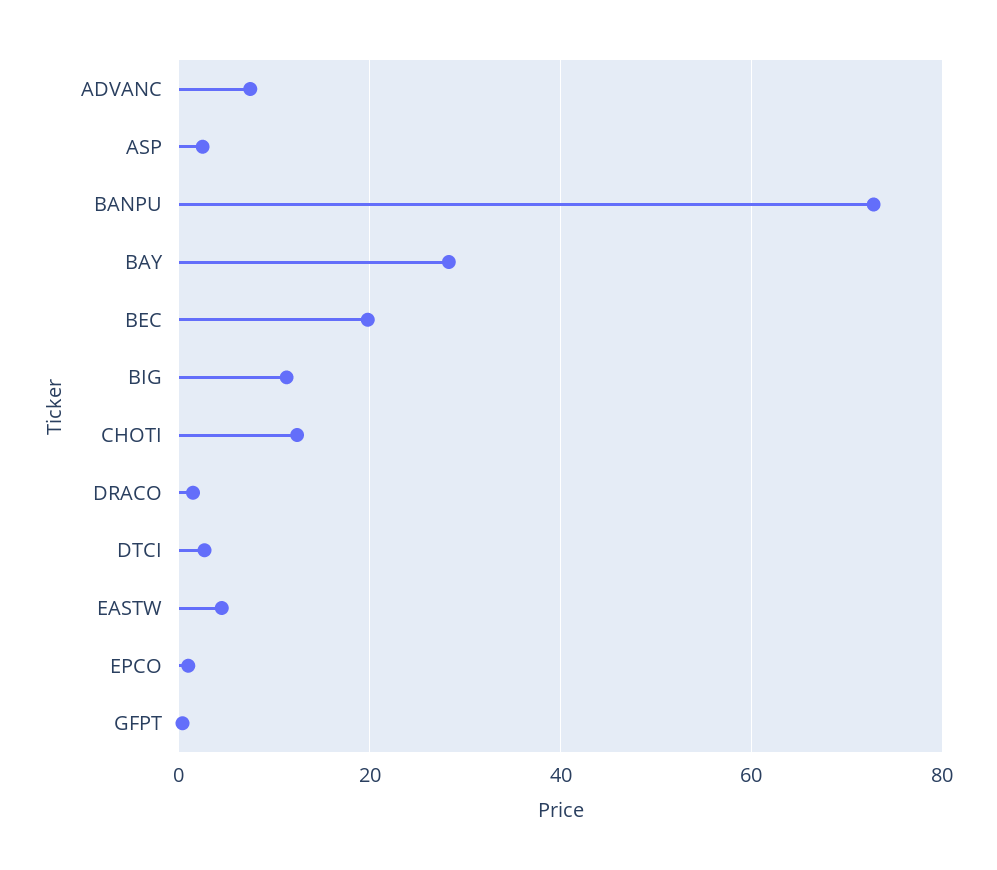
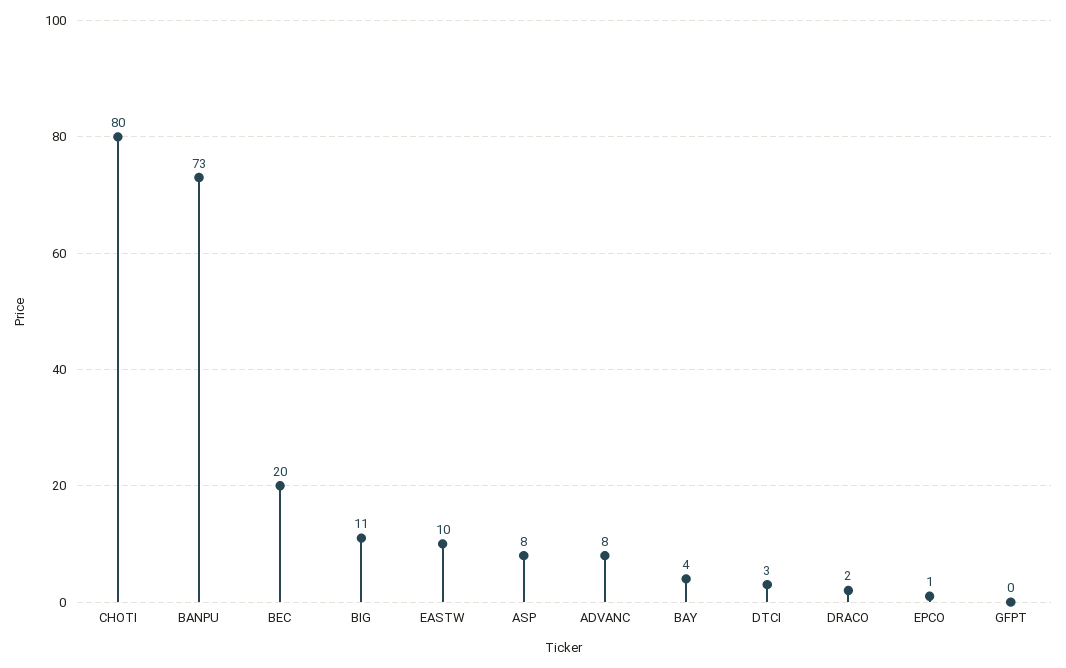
  {
    "ADVANC": 8,
-   "ASP": 2,
+   "ASP": 8,
    "BANPU": 73,
-   "BAY": 28,
+   "BAY": 4,
    "BEC": 20,
    "BIG": 11,
-   "CHOTI": 12,
+   "CHOTI": 80,
    "DRACO": 2,
    "DTCI": 3,
-   "EASTW": 4,
+   "EASTW": 10,
    "EPCO": 1,
    "GFPT": 0
  }

